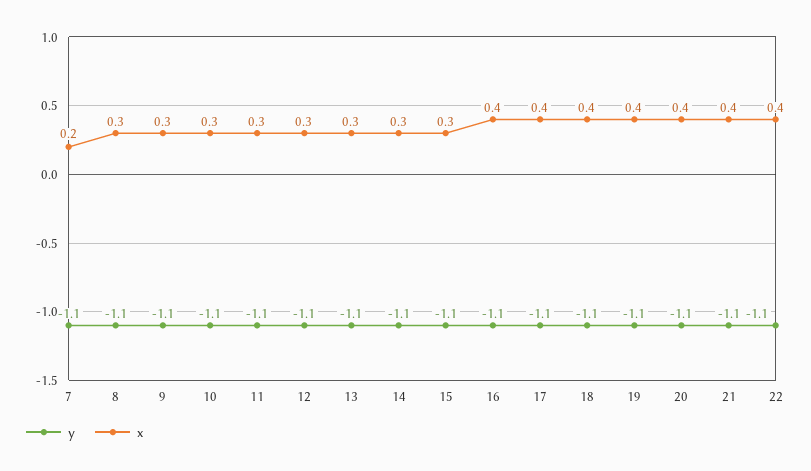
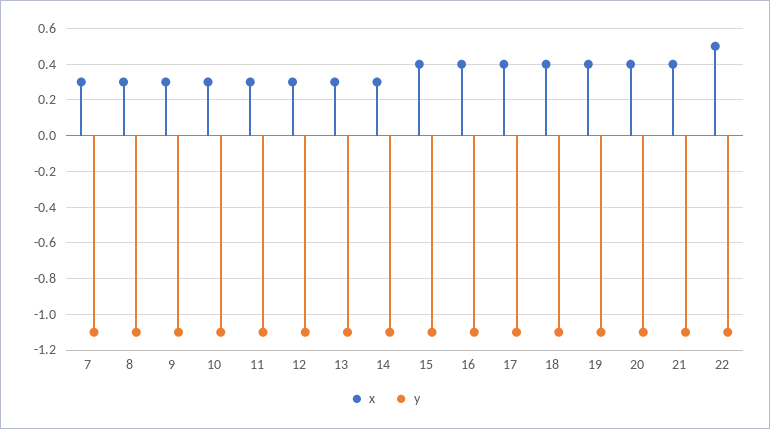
  {
    "y": {
      "7": -1.1,
      "8": -1.1,
      "9": -1.1,
      "10": -1.1,
      "11": -1.1,
      "12": -1.1,
      "13": -1.1,
      "14": -1.1,
      "15": -1.1,
      "16": -1.1,
      "17": -1.1,
      "18": -1.1,
      "19": -1.1,
      "20": -1.1,
      "21": -1.1,
      "22": -1.1
    },
    "x": {
-     "7": 0.2,
+     "7": 0.3,
      "8": 0.3,
      "9": 0.3,
      "10": 0.3,
      "11": 0.3,
      "12": 0.3,
      "13": 0.3,
      "14": 0.3,
-     "15": 0.3,
+     "15": 0.4,
      "16": 0.4,
      "17": 0.4,
      "18": 0.4,
      "19": 0.4,
      "20": 0.4,
      "21": 0.4,
-     "22": 0.4
+     "22": 0.5
    }
  }

